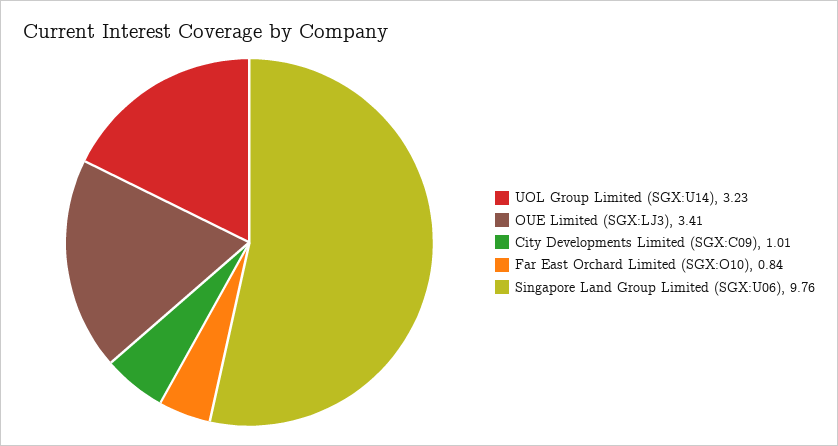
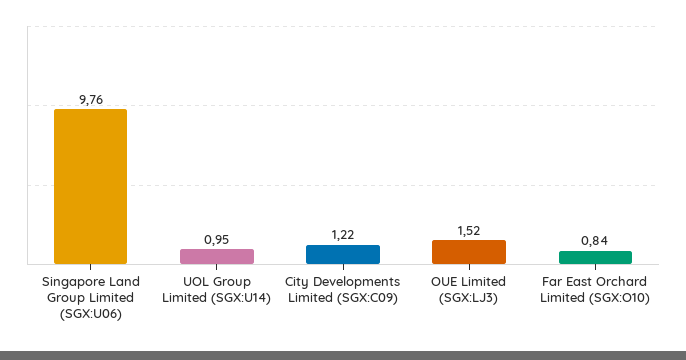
  {
-   "UOL Group Limited (SGX:U14)": 3.23,
+   "UOL Group Limited (SGX:U14)": 0.95,
-   "OUE Limited (SGX:LJ3)": 3.41,
+   "OUE Limited (SGX:LJ3)": 1.52,
-   "City Developments Limited (SGX:C09)": 1.01,
+   "City Developments Limited (SGX:C09)": 1.22,
    "Far East Orchard Limited (SGX:O10)": 0.84,
    "Singapore Land Group Limited (SGX:U06)": 9.76
  }

